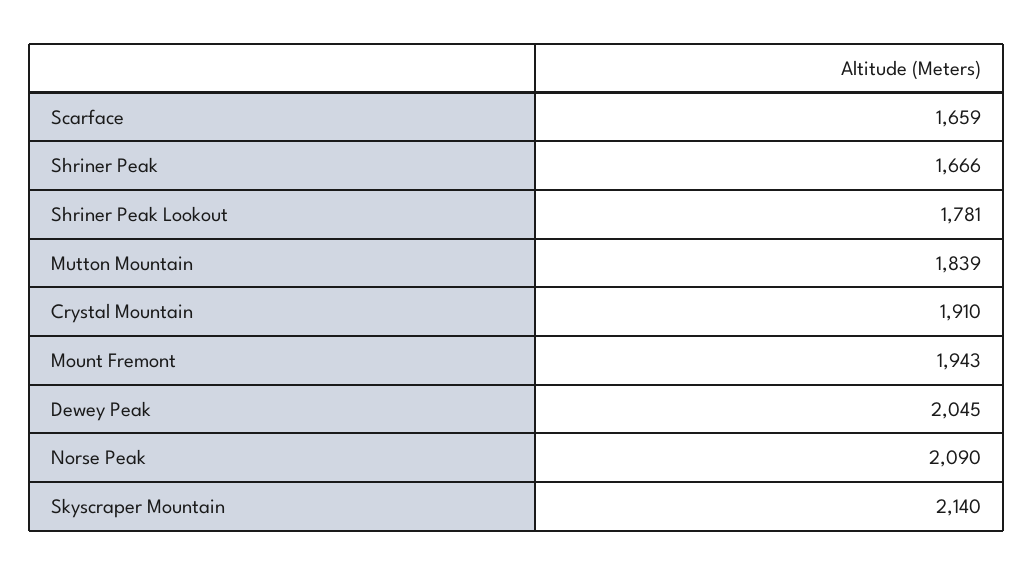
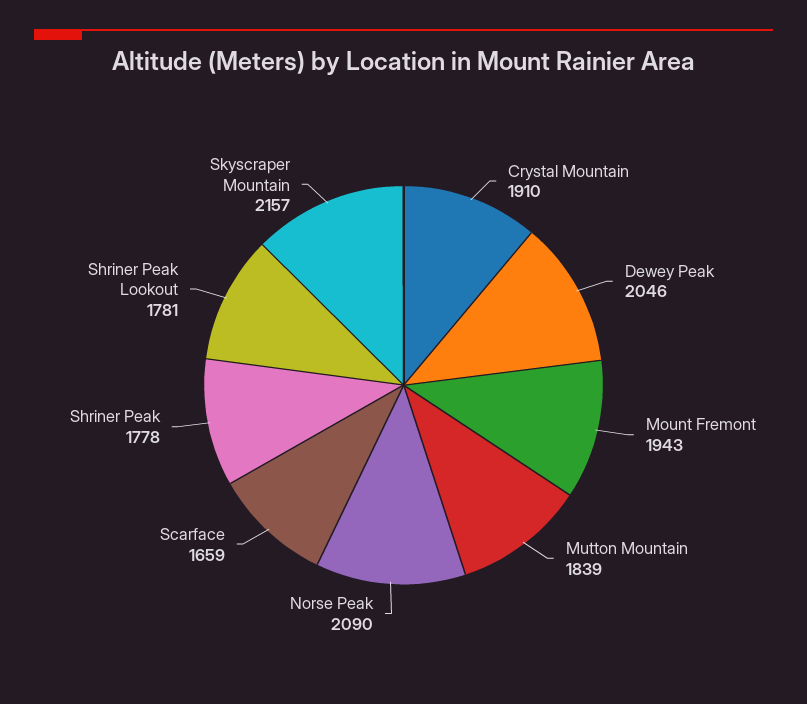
  {
    "Scarface": 1659,
-   "Shriner Peak": 1666,
+   "Shriner Peak": 1778,
    "Shriner Peak Lookout": 1781,
    "Mutton Mountain": 1839,
    "Crystal Mountain": 1910,
    "Mount Fremont": 1943,
-   "Dewey Peak": 2045,
+   "Dewey Peak": 2046,
    "Norse Peak": 2090,
-   "Skyscraper Mountain": 2140
+   "Skyscraper Mountain": 2157
  }

